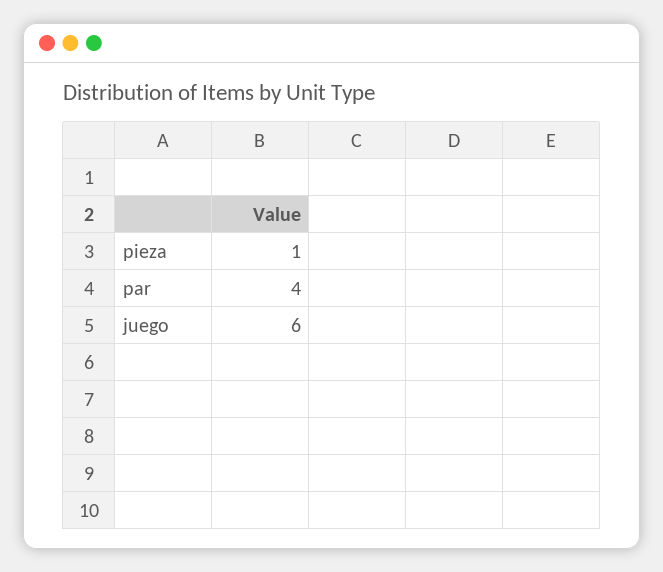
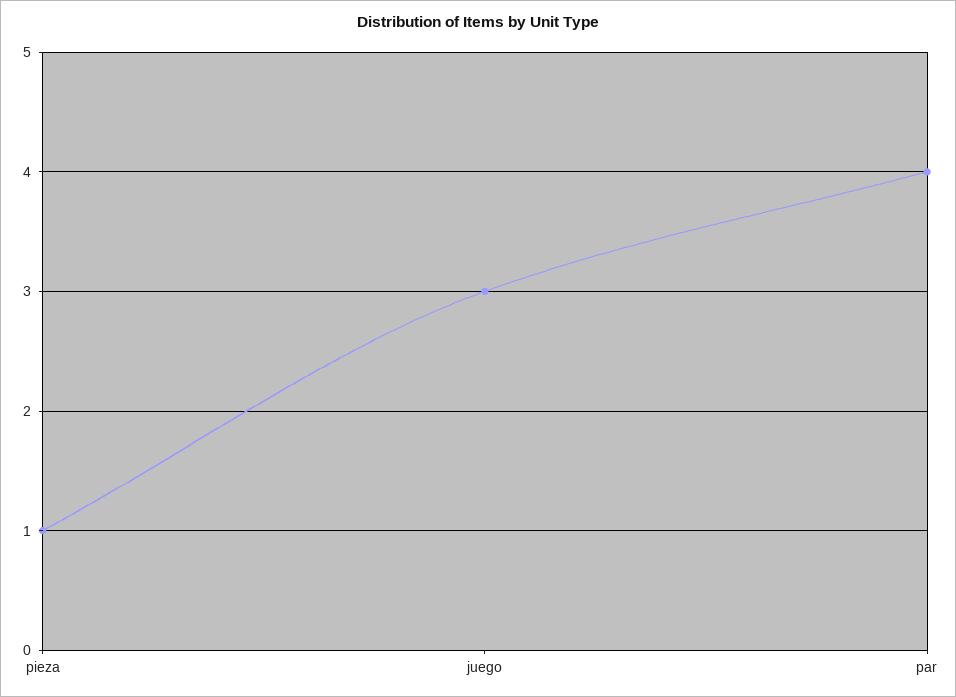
  {
    "pieza": 1,
    "par": 4,
-   "juego": 6
+   "juego": 3
  }

